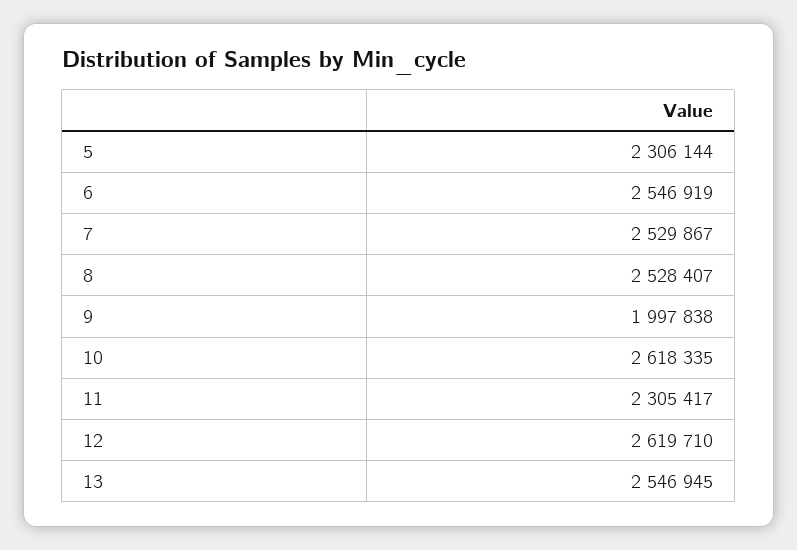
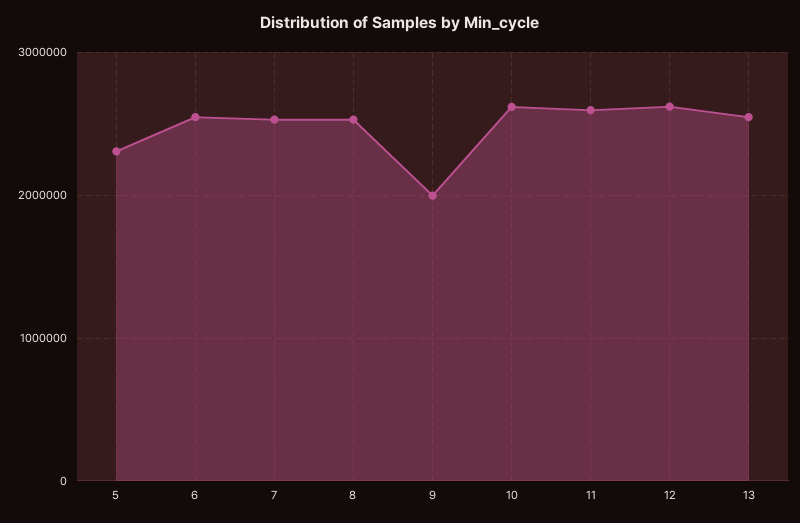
  {
    "5": 2306144,
    "6": 2546919,
    "7": 2529867,
    "8": 2528407,
    "9": 1997838,
    "10": 2618335,
-   "11": 2305417,
+   "11": 2600000,
    "12": 2619710,
    "13": 2546945
  }

